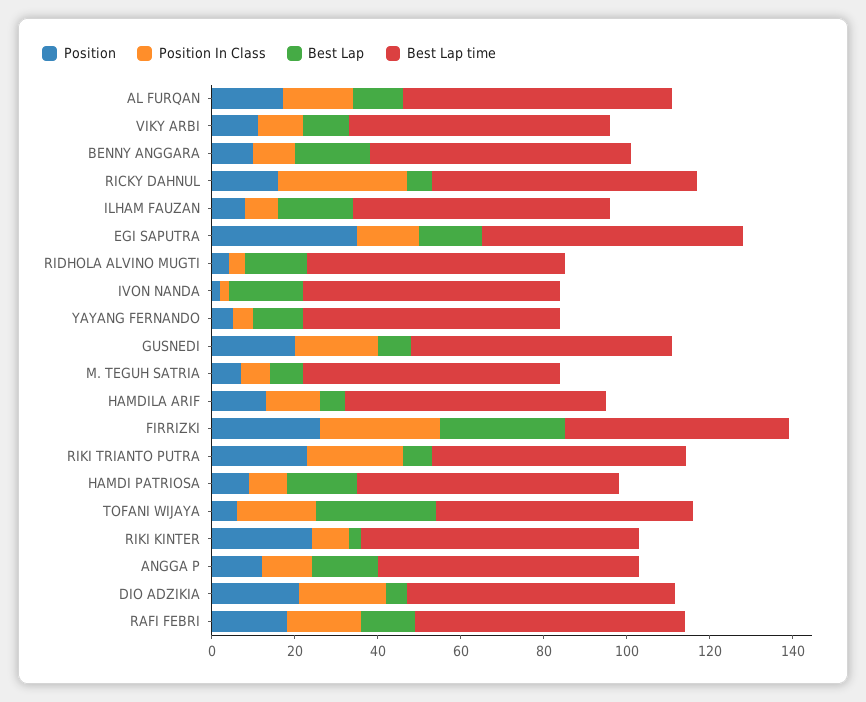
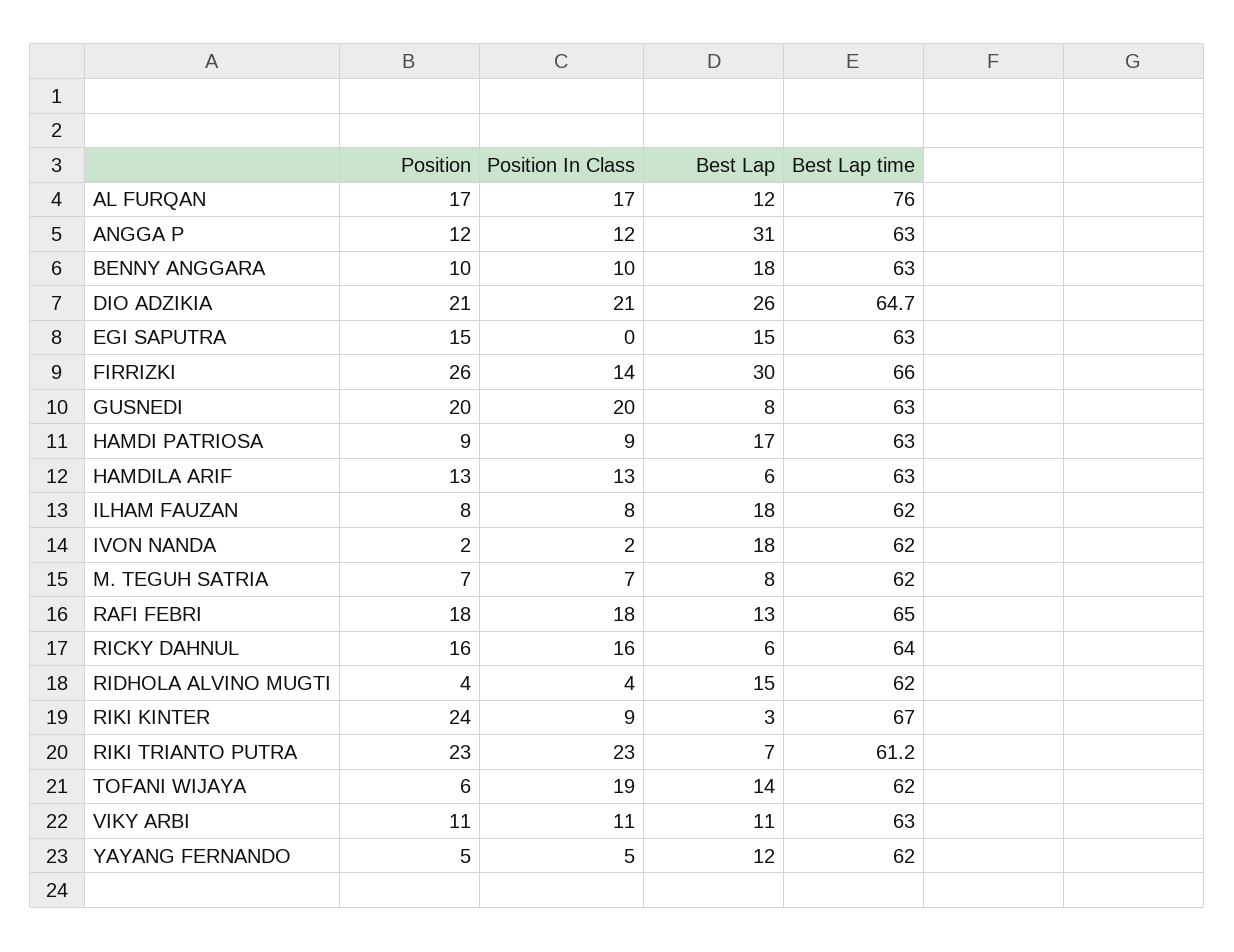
  {
    "Position": {
      "AL FURQAN": 17,
      "VIKY ARBI": 11,
      "BENNY ANGGARA": 10,
      "RICKY DAHNUL": 16,
      "ILHAM FAUZAN": 8,
-     "EGI SAPUTRA": 35,
+     "EGI SAPUTRA": 15,
      "RIDHOLA ALVINO MUGTI": 4,
      "IVON NANDA": 2,
      "YAYANG FERNANDO": 5,
      "GUSNEDI": 20,
      "M. TEGUH SATRIA": 7,
      "HAMDILA ARIF": 13,
      "FIRRIZKI": 26,
      "RIKI TRIANTO PUTRA": 23,
      "HAMDI PATRIOSA": 9,
      "TOFANI WIJAYA": 6,
      "RIKI KINTER": 24,
      "ANGGA P": 12,
      "DIO ADZIKIA": 21,
      "RAFI FEBRI": 18
    },
    "Position In Class": {
      "AL FURQAN": 17,
      "VIKY ARBI": 11,
      "BENNY ANGGARA": 10,
-     "RICKY DAHNUL": 30,
+     "RICKY DAHNUL": 16,
      "ILHAM FAUZAN": 8,
-     "EGI SAPUTRA": 15,
+     "EGI SAPUTRA": 0,
      "RIDHOLA ALVINO MUGTI": 4,
      "IVON NANDA": 2,
      "YAYANG FERNANDO": 5,
      "GUSNEDI": 20,
      "M. TEGUH SATRIA": 7,
      "HAMDILA ARIF": 13,
-     "FIRRIZKI": 30,
+     "FIRRIZKI": 14,
      "RIKI TRIANTO PUTRA": 23,
      "HAMDI PATRIOSA": 9,
      "TOFANI WIJAYA": 19,
      "RIKI KINTER": 9,
      "ANGGA P": 12,
      "DIO ADZIKIA": 21,
      "RAFI FEBRI": 18
    },
    "Best Lap": {
      "AL FURQAN": 12,
      "VIKY ARBI": 11,
      "BENNY ANGGARA": 18,
      "RICKY DAHNUL": 6,
      "ILHAM FAUZAN": 18,
      "EGI SAPUTRA": 15,
      "RIDHOLA ALVINO MUGTI": 15,
      "IVON NANDA": 18,
      "YAYANG FERNANDO": 12,
      "GUSNEDI": 8,
      "M. TEGUH SATRIA": 8,
      "HAMDILA ARIF": 6,
      "FIRRIZKI": 30,
      "RIKI TRIANTO PUTRA": 7,
      "HAMDI PATRIOSA": 17,
-     "TOFANI WIJAYA": 30,
+     "TOFANI WIJAYA": 14,
      "RIKI KINTER": 3,
-     "ANGGA P": 15,
+     "ANGGA P": 31,
-     "DIO ADZIKIA": 5,
+     "DIO ADZIKIA": 26,
      "RAFI FEBRI": 13
    },
    "Best Lap time": {
-     "AL FURQAN": 65,
+     "AL FURQAN": 76,
      "VIKY ARBI": 63,
      "BENNY ANGGARA": 63,
      "RICKY DAHNUL": 64,
      "ILHAM FAUZAN": 62,
      "EGI SAPUTRA": 63,
      "RIDHOLA ALVINO MUGTI": 62,
      "IVON NANDA": 62,
      "YAYANG FERNANDO": 62,
      "GUSNEDI": 63,
      "M. TEGUH SATRIA": 62,
      "HAMDILA ARIF": 63,
-     "FIRRIZKI": 55,
+     "FIRRIZKI": 66,
      "RIKI TRIANTO PUTRA": 61.2,
      "HAMDI PATRIOSA": 63,
      "TOFANI WIJAYA": 62,
      "RIKI KINTER": 67,
      "ANGGA P": 63,
      "DIO ADZIKIA": 64.7,
      "RAFI FEBRI": 65
    }
  }

